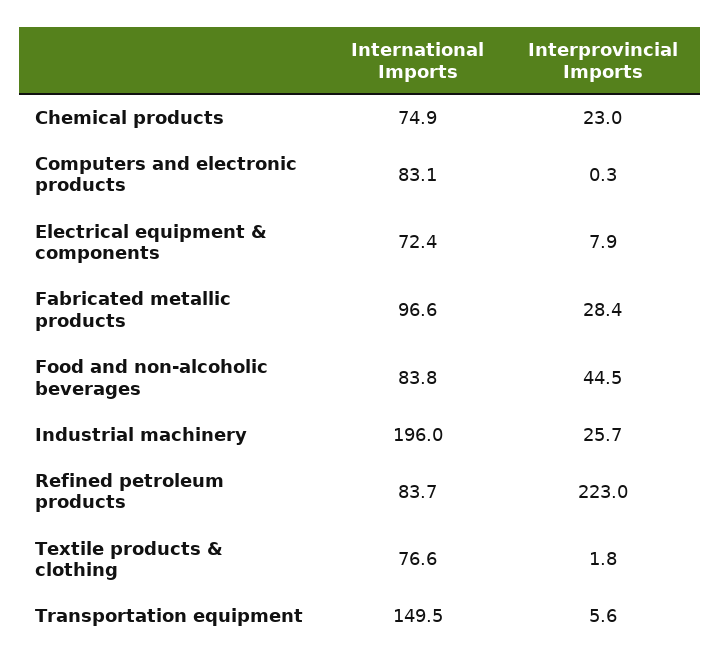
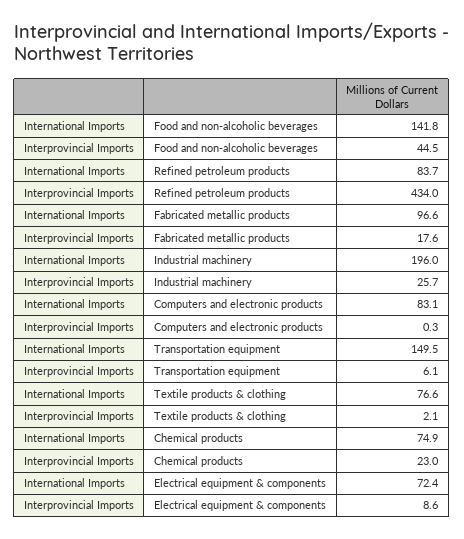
  {
    "International Imports": {
      "Chemical products": 74.9,
      "Computers and electronic products": 83.1,
      "Electrical equipment & components": 72.4,
      "Fabricated metallic products": 96.6,
-     "Food and non-alcoholic beverages": 83.8,
+     "Food and non-alcoholic beverages": 141.8,
      "Industrial machinery": 196,
      "Refined petroleum products": 83.7,
      "Textile products & clothing": 76.6,
      "Transportation equipment": 149.5
    },
    "Interprovincial Imports": {
      "Chemical products": 23,
      "Computers and electronic products": 0.3,
-     "Electrical equipment & components": 7.9,
+     "Electrical equipment & components": 8.6,
-     "Fabricated metallic products": 28.4,
+     "Fabricated metallic products": 17.6,
      "Food and non-alcoholic beverages": 44.5,
      "Industrial machinery": 25.7,
-     "Refined petroleum products": 223,
+     "Refined petroleum products": 434,
-     "Textile products & clothing": 1.8,
+     "Textile products & clothing": 2.1,
-     "Transportation equipment": 5.6
+     "Transportation equipment": 6.1
    }
  }

